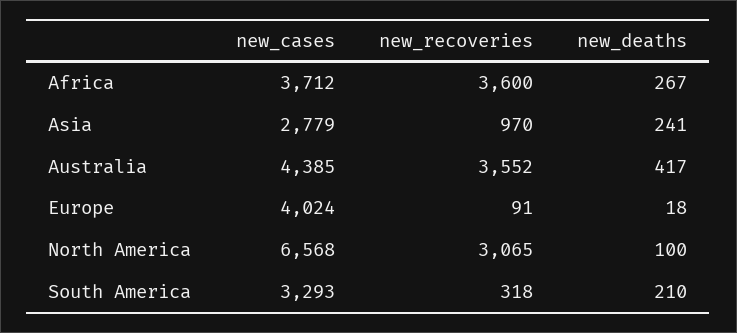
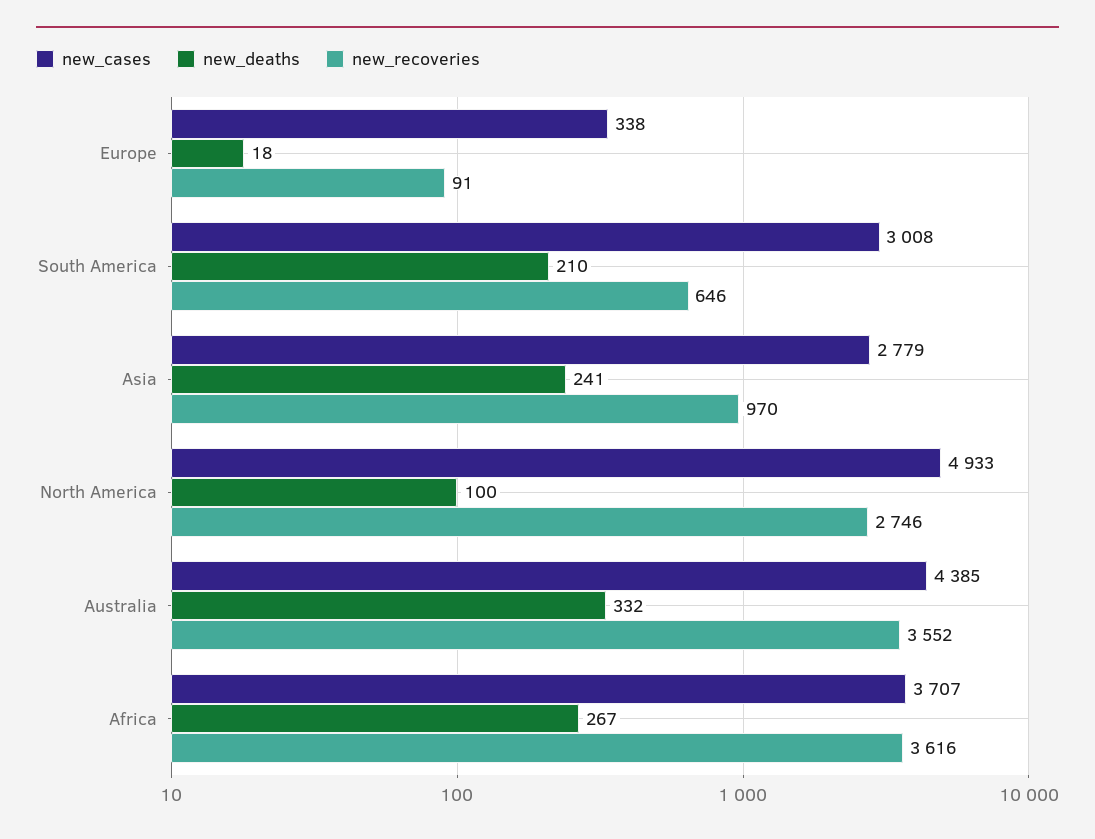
  {
    "new_cases": {
-     "Africa": 3712,
+     "Africa": 3707,
      "Asia": 2779,
      "Australia": 4385,
-     "Europe": 4024,
+     "Europe": 338,
-     "North America": 6568,
+     "North America": 4933,
-     "South America": 3293
+     "South America": 3008
    },
    "new_recoveries": {
-     "Africa": 3600,
+     "Africa": 3616,
      "Asia": 970,
      "Australia": 3552,
      "Europe": 91,
-     "North America": 3065,
+     "North America": 2746,
-     "South America": 318
+     "South America": 646
    },
    "new_deaths": {
      "Africa": 267,
      "Asia": 241,
-     "Australia": 417,
+     "Australia": 332,
      "Europe": 18,
      "North America": 100,
      "South America": 210
    }
  }

